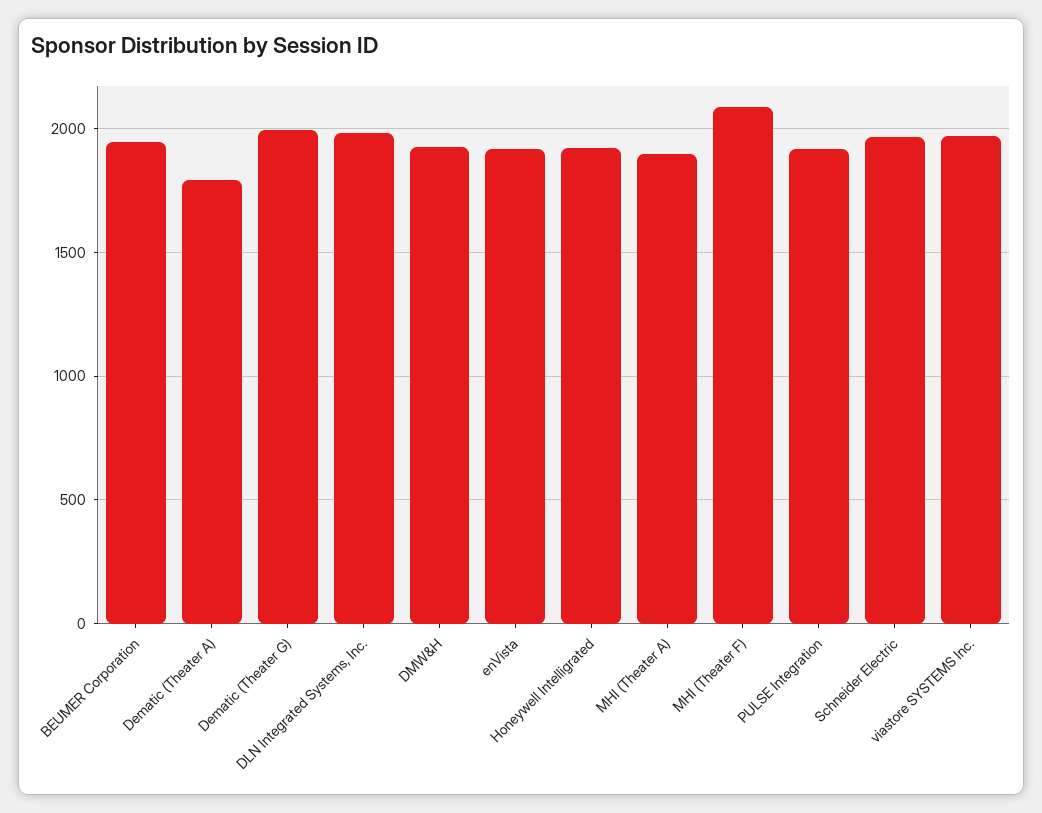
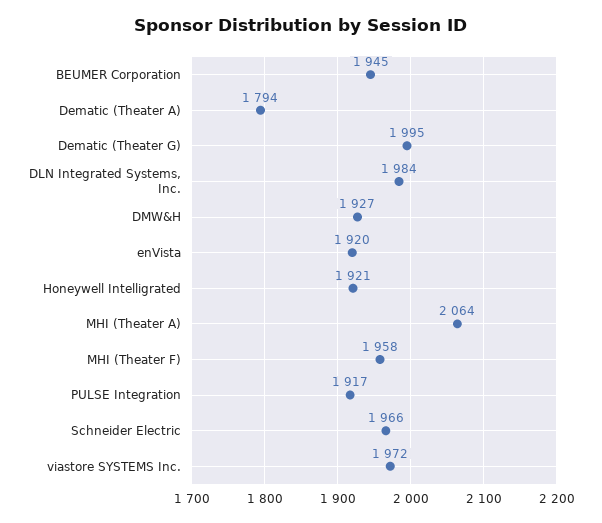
  {
    "BEUMER Corporation": 1945,
    "Dematic (Theater A)": 1794,
    "Dematic (Theater G)": 1995,
    "DLN Integrated Systems, Inc.": 1984,
    "DMW&H": 1927,
    "enVista": 1920,
    "Honeywell Intelligrated": 1921,
-   "MHI (Theater A)": 1900,
+   "MHI (Theater A)": 2064,
-   "MHI (Theater F)": 2100,
+   "MHI (Theater F)": 1958,
    "PULSE Integration": 1917,
    "Schneider Electric": 1966,
    "viastore SYSTEMS Inc.": 1972
  }

